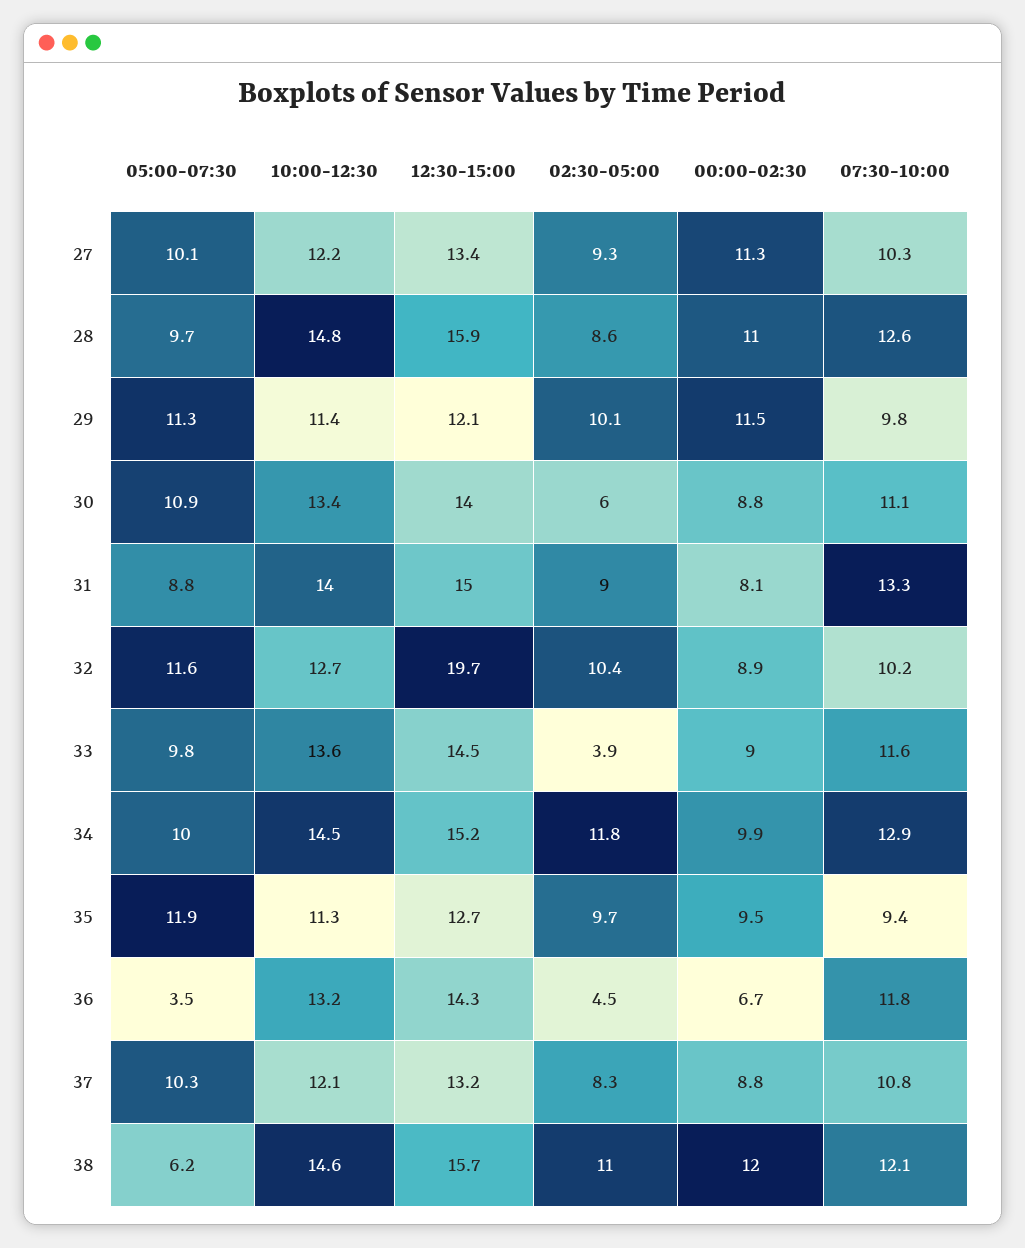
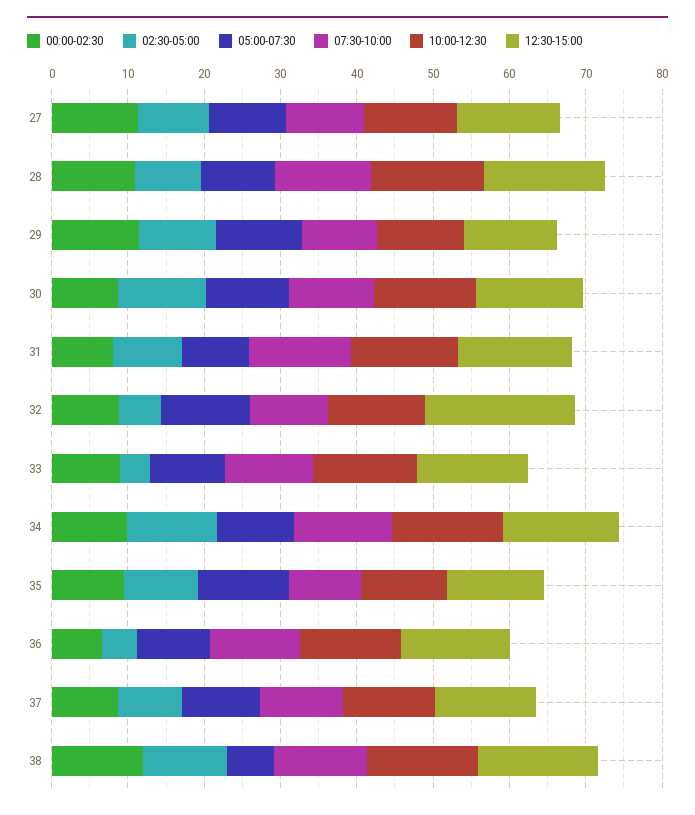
  {
    "05:00-07:30": {
      "27": 10.1,
      "28": 9.7,
      "29": 11.3,
      "30": 10.9,
      "31": 8.8,
      "32": 11.6,
      "33": 9.8,
      "34": 10,
      "35": 11.9,
-     "36": 3.5,
+     "36": 10,
      "37": 10.3,
      "38": 6.2
    },
    "10:00-12:30": {
      "27": 12.2,
      "28": 14.8,
      "29": 11.4,
      "30": 13.4,
      "31": 14,
      "32": 12.7,
      "33": 13.6,
      "34": 14.5,
      "35": 11.3,
      "36": 13.2,
      "37": 12.1,
      "38": 14.6
    },
    "12:30-15:00": {
      "27": 13.4,
      "28": 15.9,
      "29": 12.1,
      "30": 14,
      "31": 15,
      "32": 19.7,
      "33": 14.5,
      "34": 15.2,
      "35": 12.7,
      "36": 14.3,
      "37": 13.2,
      "38": 15.7
    },
    "02:30-05:00": {
      "27": 9.3,
      "28": 8.6,
      "29": 10.1,
-     "30": 6,
+     "30": 12,
      "31": 9,
-     "32": 10.4,
+     "32": 6,
      "33": 3.9,
      "34": 11.8,
      "35": 9.7,
      "36": 4.5,
      "37": 8.3,
      "38": 11
    },
    "00:00-02:30": {
      "27": 11.3,
      "28": 11,
      "29": 11.5,
      "30": 8.8,
      "31": 8.1,
      "32": 8.9,
      "33": 9,
      "34": 9.9,
      "35": 9.5,
      "36": 6.7,
      "37": 8.8,
      "38": 12
    },
    "07:30-10:00": {
      "27": 10.3,
      "28": 12.6,
      "29": 9.8,
      "30": 11.1,
      "31": 13.3,
      "32": 10.2,
      "33": 11.6,
      "34": 12.9,
      "35": 9.4,
      "36": 11.8,
      "37": 10.8,
      "38": 12.1
    }
  }

